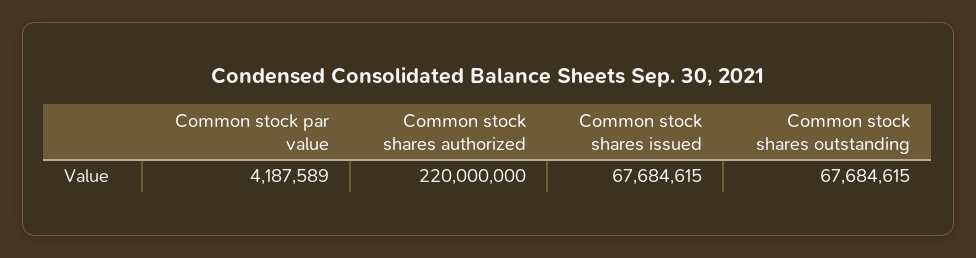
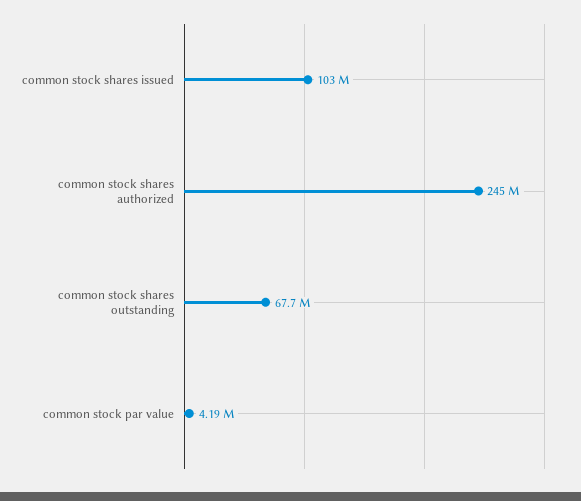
  {
    "Common stock par value": 4187589,
-   "Common stock shares authorized": 220000000,
+   "Common stock shares authorized": 245000000,
-   "Common stock shares issued": 67684615,
+   "Common stock shares issued": 103000000,
    "Common stock shares outstanding": 67684615
  }

